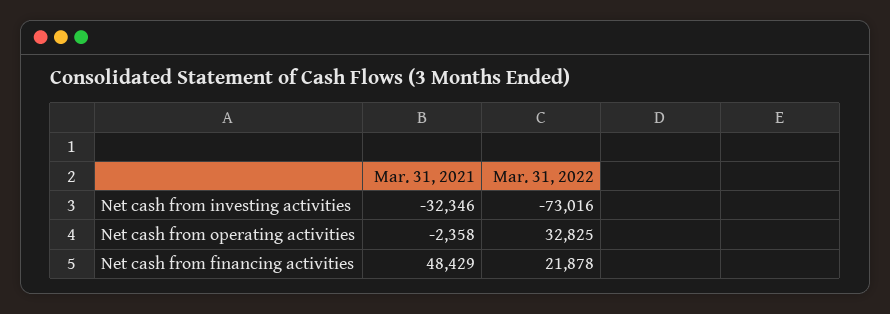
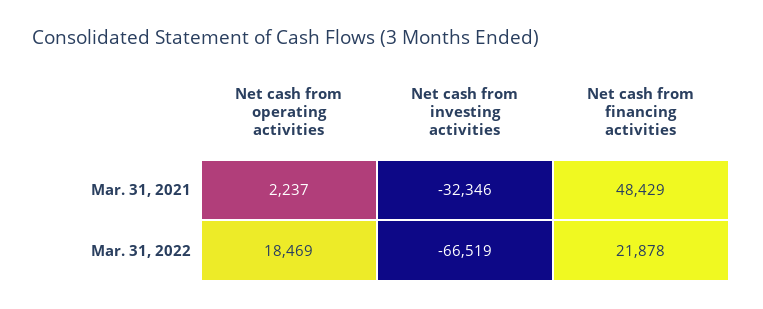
  {
    "Mar. 31, 2021": {
      "Net cash from investing activities": -32346,
-     "Net cash from operating activities": -2358,
+     "Net cash from operating activities": 2237,
      "Net cash from financing activities": 48429
    },
    "Mar. 31, 2022": {
-     "Net cash from investing activities": -73016,
+     "Net cash from investing activities": -66519,
-     "Net cash from operating activities": 32825,
+     "Net cash from operating activities": 18469,
      "Net cash from financing activities": 21878
    }
  }

